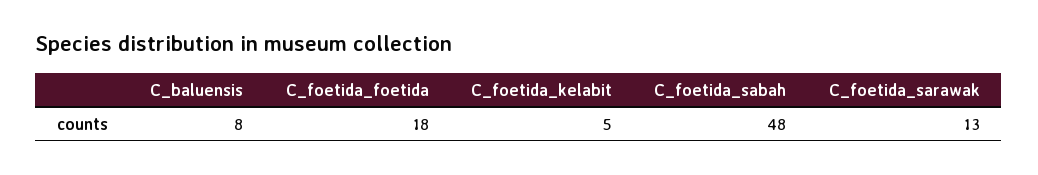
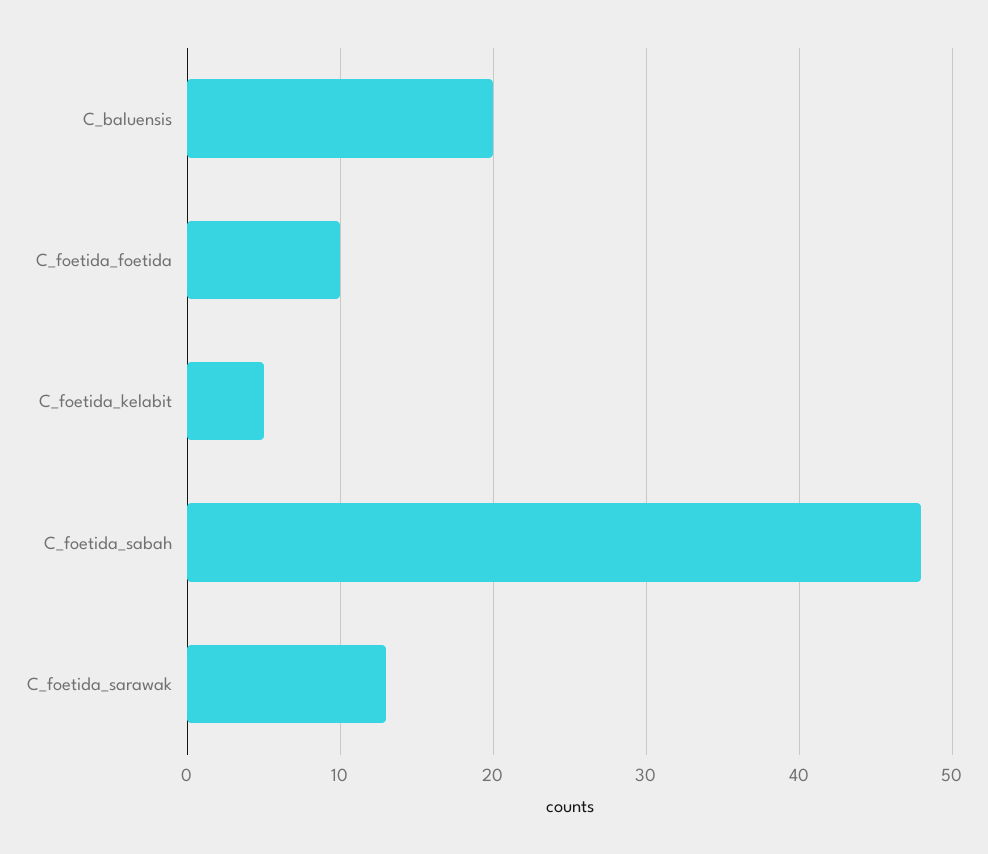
  {
-   "C_baluensis": 8,
+   "C_baluensis": 20,
-   "C_foetida_foetida": 18,
+   "C_foetida_foetida": 10,
    "C_foetida_kelabit": 5,
    "C_foetida_sabah": 48,
    "C_foetida_sarawak": 13
  }

